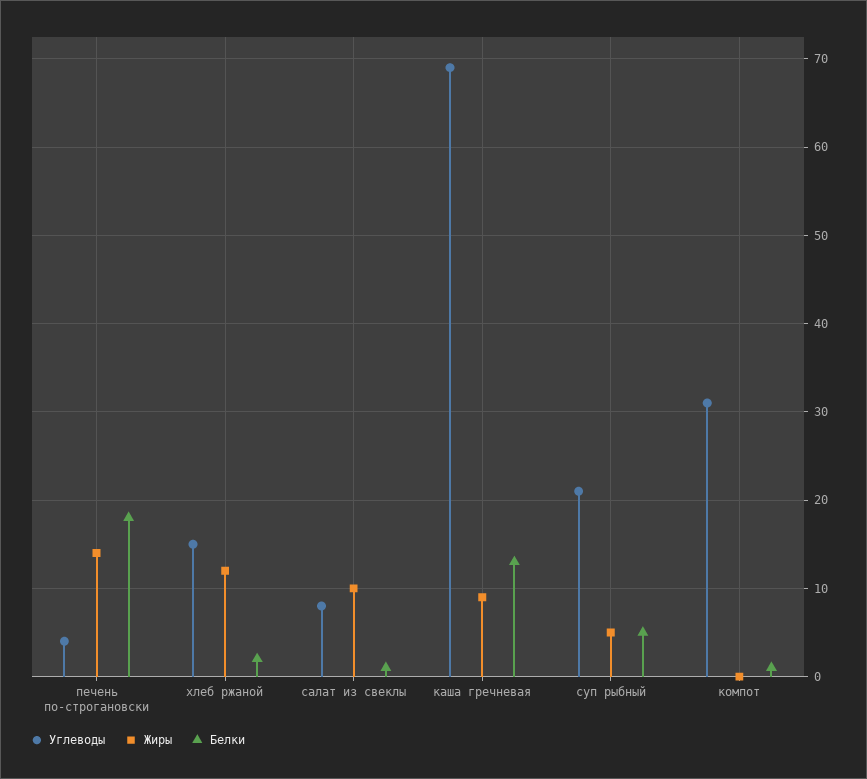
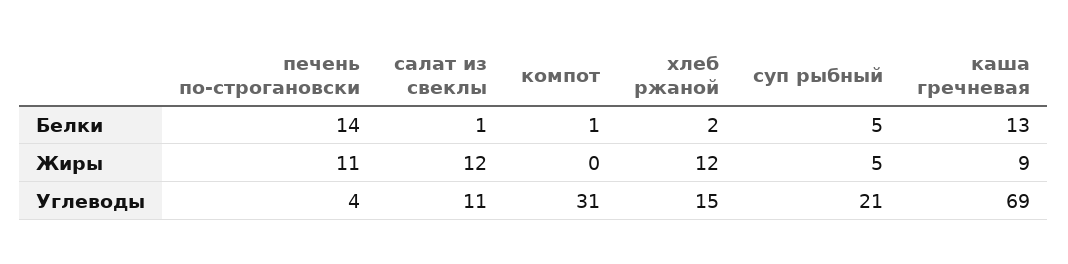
  {
    "Углеводы": {
      "печень по-строгановски": 4,
      "хлеб ржаной": 15,
-     "салат из свеклы": 8,
+     "салат из свеклы": 11,
      "каша гречневая": 69,
      "суп рыбный": 21,
      "компот": 31
    },
    "Жиры": {
-     "печень по-строгановски": 14,
+     "печень по-строгановски": 11,
      "хлеб ржаной": 12,
-     "салат из свеклы": 10,
+     "салат из свеклы": 12,
      "каша гречневая": 9,
      "суп рыбный": 5,
      "компот": 0
    },
    "Белки": {
-     "печень по-строгановски": 18,
+     "печень по-строгановски": 14,
      "хлеб ржаной": 2,
      "салат из свеклы": 1,
      "каша гречневая": 13,
      "суп рыбный": 5,
      "компот": 1
    }
  }

